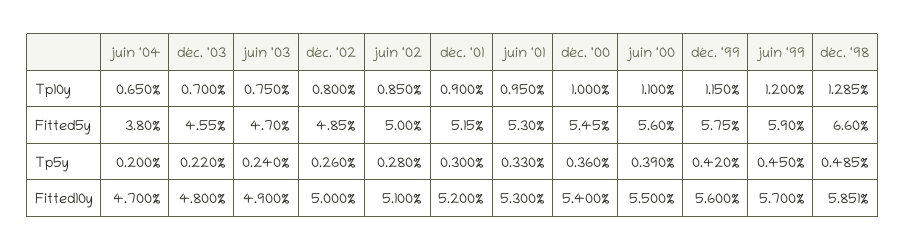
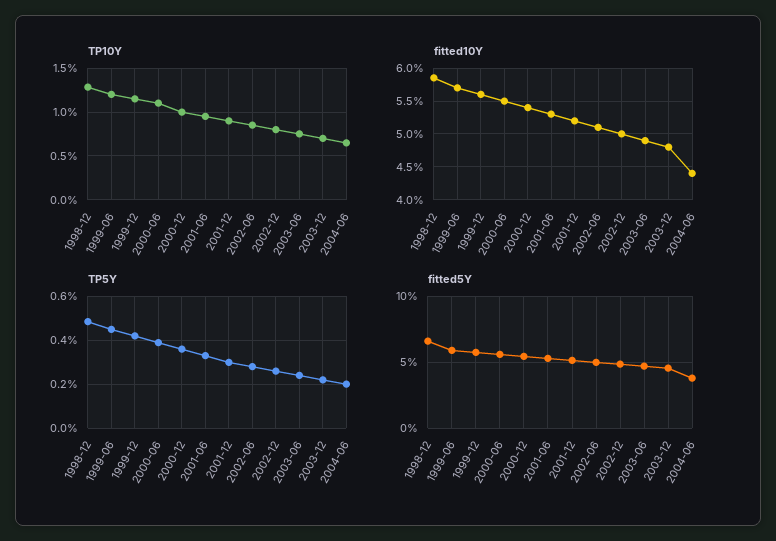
  {
    "Tp10y": {
      "juin '04": 0.65,
      "déc. '03": 0.7,
      "juin '03": 0.75,
      "déc. '02": 0.8,
      "juin '02": 0.85,
      "déc. '01": 0.9,
      "juin '01": 0.95,
      "déc. '00": 1,
      "juin '00": 1.1,
      "déc. '99": 1.15,
      "juin '99": 1.2,
      "déc. '98": 1.285
    },
    "Fitted5y": {
      "juin '04": 3.8,
      "déc. '03": 4.55,
      "juin '03": 4.7,
      "déc. '02": 4.85,
      "juin '02": 5,
      "déc. '01": 5.15,
      "juin '01": 5.3,
      "déc. '00": 5.45,
      "juin '00": 5.6,
      "déc. '99": 5.75,
      "juin '99": 5.9,
      "déc. '98": 6.6
    },
    "Tp5y": {
      "juin '04": 0.2,
      "déc. '03": 0.22,
      "juin '03": 0.24,
      "déc. '02": 0.26,
      "juin '02": 0.28,
      "déc. '01": 0.3,
      "juin '01": 0.33,
      "déc. '00": 0.36,
      "juin '00": 0.39,
      "déc. '99": 0.42,
      "juin '99": 0.45,
      "déc. '98": 0.485
    },
    "Fitted10y": {
-     "juin '04": 4.7,
+     "juin '04": 4.4,
      "déc. '03": 4.8,
      "juin '03": 4.9,
      "déc. '02": 5,
      "juin '02": 5.1,
      "déc. '01": 5.2,
      "juin '01": 5.3,
      "déc. '00": 5.4,
      "juin '00": 5.5,
      "déc. '99": 5.6,
      "juin '99": 5.7,
      "déc. '98": 5.851
    }
  }

